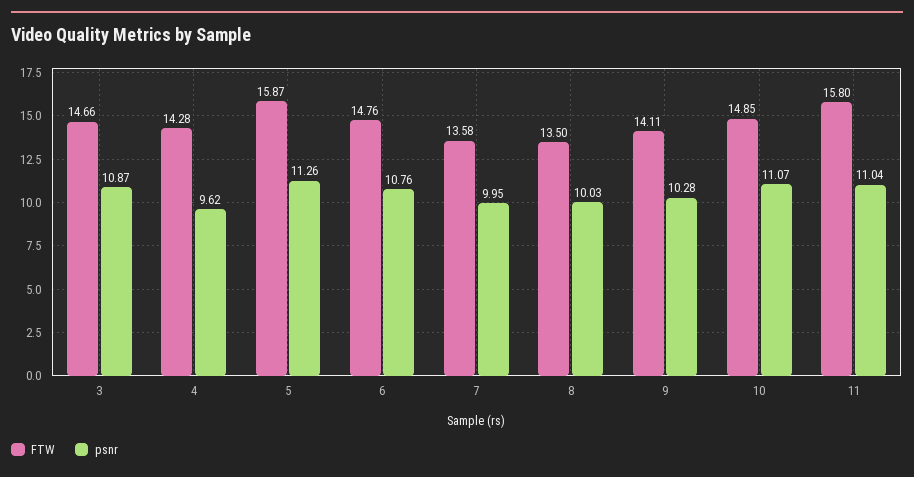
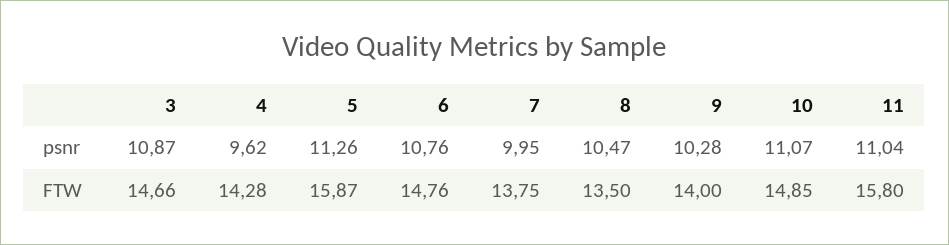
  {
    "FTW": {
      "3": 14.66,
      "4": 14.28,
      "5": 15.87,
      "6": 14.76,
-     "7": 13.58,
+     "7": 13.75,
      "8": 13.5,
-     "9": 14.11,
+     "9": 14,
      "10": 14.85,
      "11": 15.8
    },
    "psnr": {
      "3": 10.87,
      "4": 9.62,
      "5": 11.26,
      "6": 10.76,
      "7": 9.95,
-     "8": 10.03,
+     "8": 10.47,
      "9": 10.28,
      "10": 11.07,
      "11": 11.04
    }
  }

